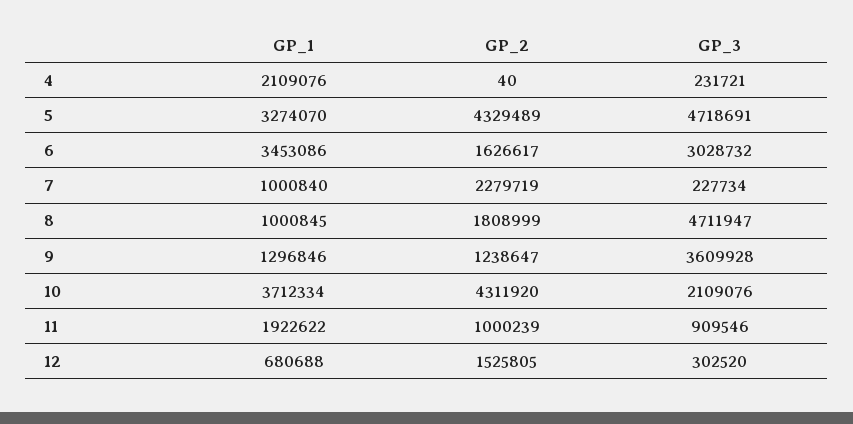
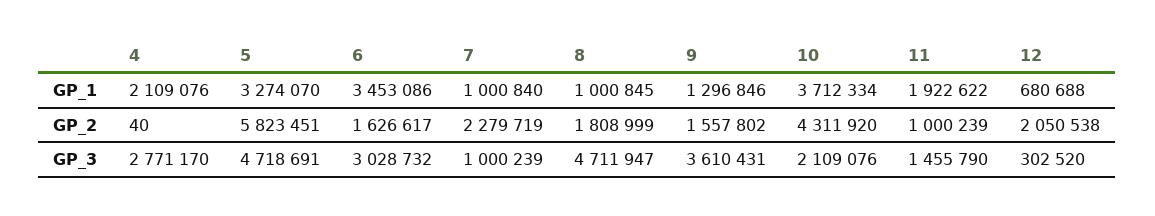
  {
    "GP_1": {
      "4": 2109076,
      "5": 3274070,
      "6": 3453086,
      "7": 1000840,
      "8": 1000845,
      "9": 1296846,
      "10": 3712334,
      "11": 1922622,
      "12": 680688
    },
    "GP_2": {
      "4": 40,
-     "5": 4329489,
+     "5": 5823451,
      "6": 1626617,
      "7": 2279719,
      "8": 1808999,
-     "9": 1238647,
+     "9": 1557802,
      "10": 4311920,
      "11": 1000239,
-     "12": 1525805
+     "12": 2050538
    },
    "GP_3": {
-     "4": 231721,
+     "4": 2771170,
      "5": 4718691,
      "6": 3028732,
-     "7": 227734,
+     "7": 1000239,
      "8": 4711947,
-     "9": 3609928,
+     "9": 3610431,
      "10": 2109076,
-     "11": 909546,
+     "11": 1455790,
      "12": 302520
    }
  }

